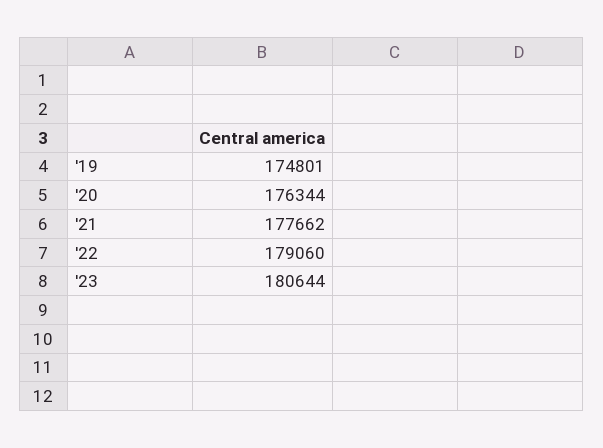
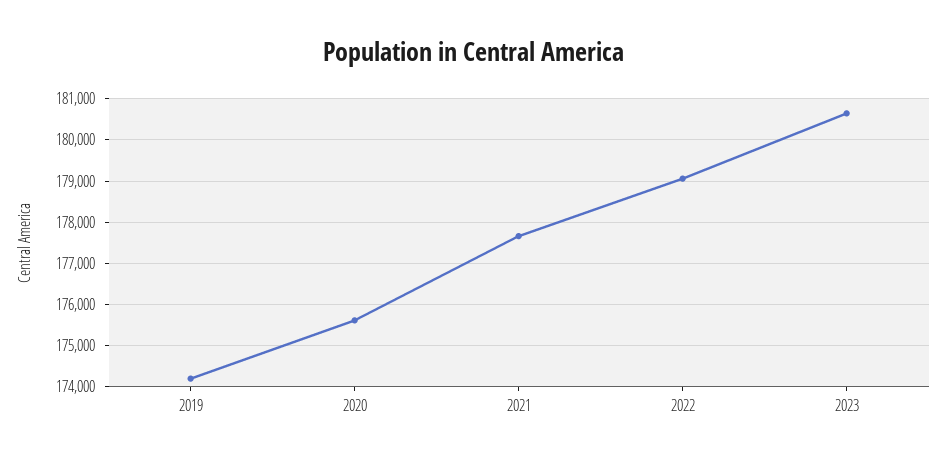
  {
-   "'19": 174801,
+   "'19": 174200,
-   "'20": 176344,
+   "'20": 175600,
    "'21": 177662,
    "'22": 179060,
    "'23": 180644
  }

